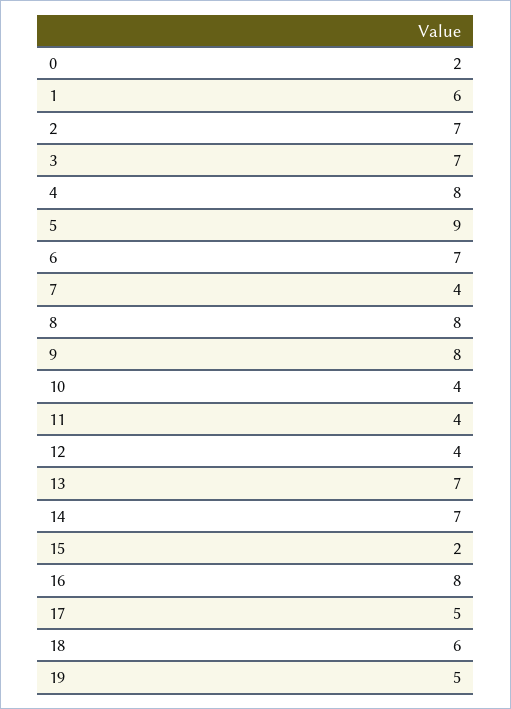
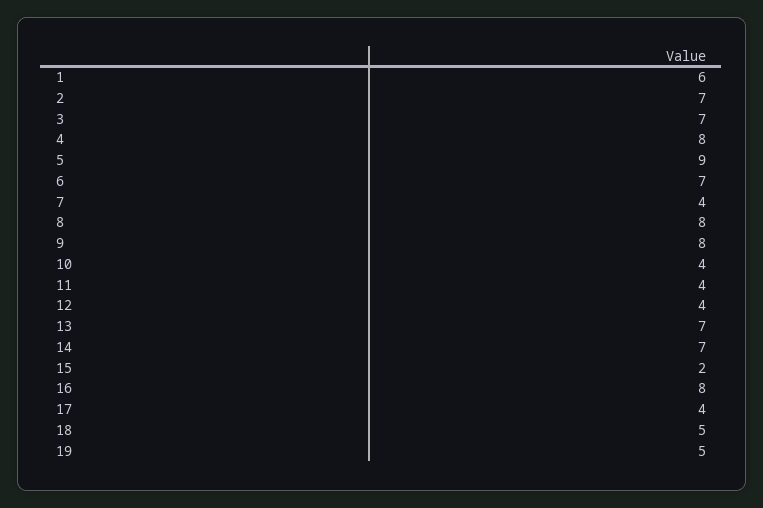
  {
-   "0": 2,
    "1": 6,
    "2": 7,
    "3": 7,
    "4": 8,
    "5": 9,
    "6": 7,
    "7": 4,
    "8": 8,
    "9": 8,
    "10": 4,
    "11": 4,
    "12": 4,
    "13": 7,
    "14": 7,
    "15": 2,
    "16": 8,
-   "17": 5,
+   "17": 4,
-   "18": 6,
+   "18": 5,
    "19": 5
  }

